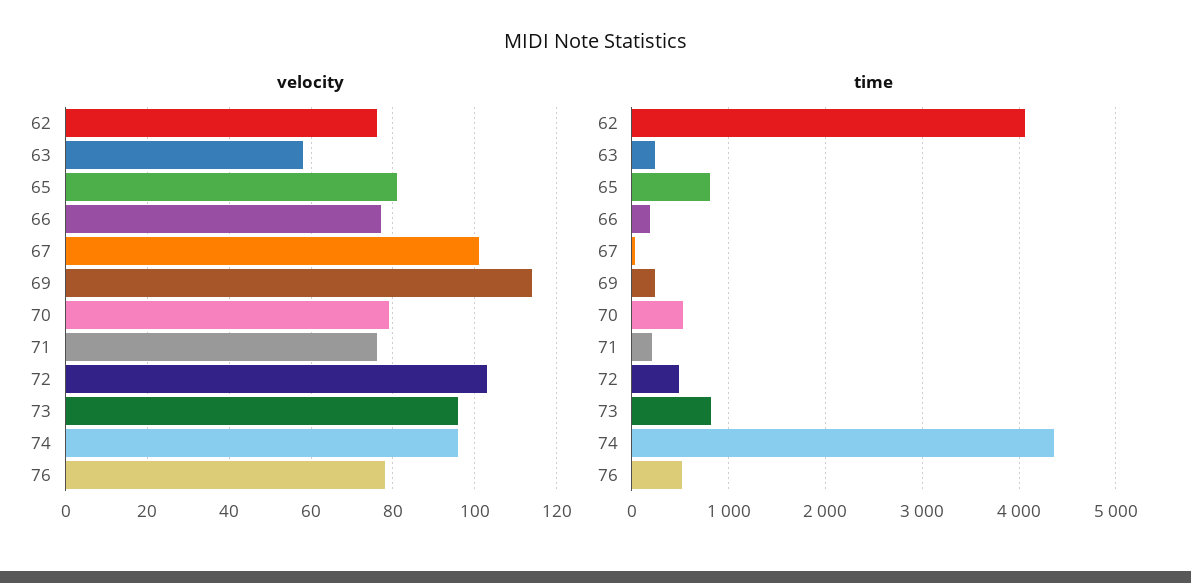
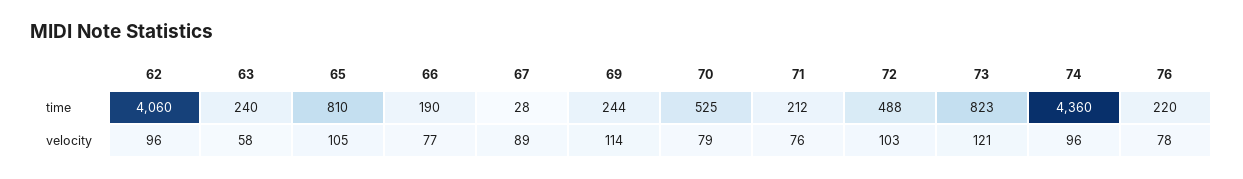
  {
    "velocity": {
-     "62": 75,
+     "62": 96,
      "63": 58,
-     "65": 80,
+     "65": 105,
      "66": 77,
-     "67": 100,
+     "67": 89,
      "69": 114,
      "70": 79,
      "71": 76,
      "72": 103,
-     "73": 95,
+     "73": 121,
      "74": 96,
      "76": 78
    },
    "time": {
      "62": 4060,
      "63": 240,
      "65": 810,
      "66": 190,
      "67": 28,
      "69": 244,
      "70": 525,
      "71": 212,
      "72": 488,
      "73": 823,
      "74": 4360,
-     "76": 500
+     "76": 220
    }
  }

